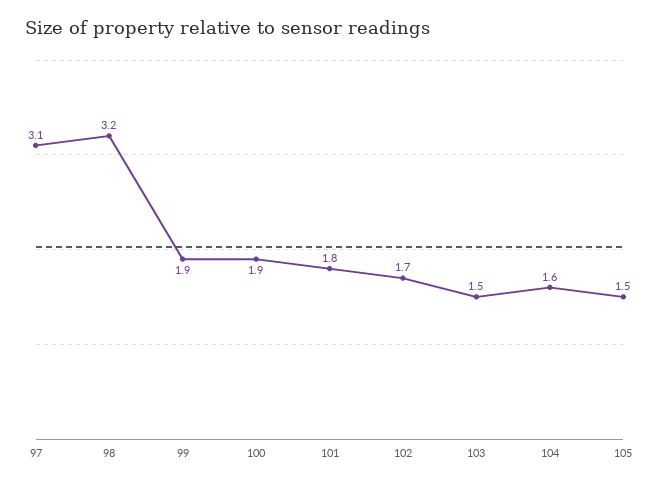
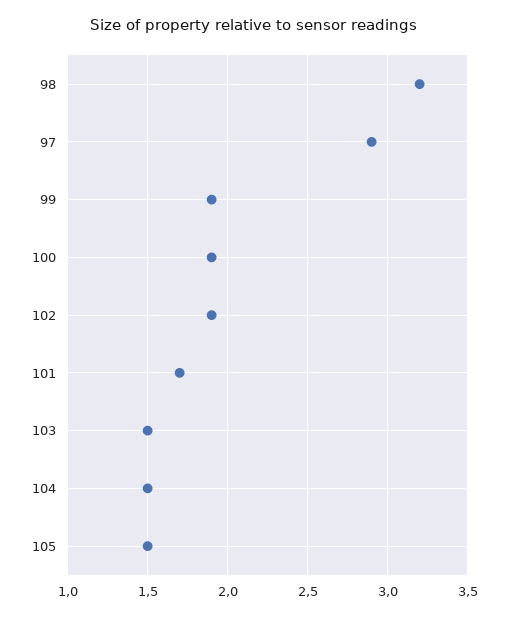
  {
-   "97": 3.1,
+   "97": 2.9,
    "98": 3.2,
    "99": 1.9,
    "100": 1.9,
-   "101": 1.8,
+   "101": 1.7,
-   "102": 1.7,
+   "102": 1.9,
    "103": 1.5,
-   "104": 1.6,
+   "104": 1.5,
    "105": 1.5
  }

